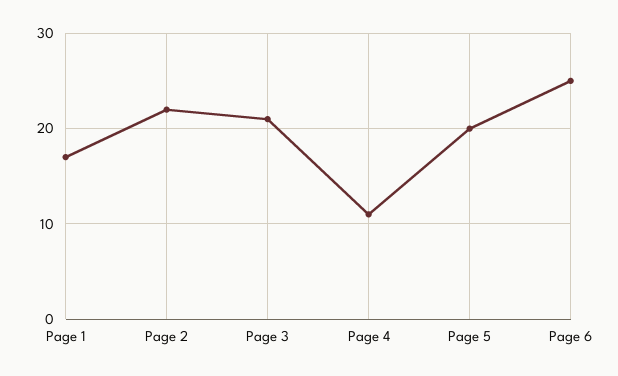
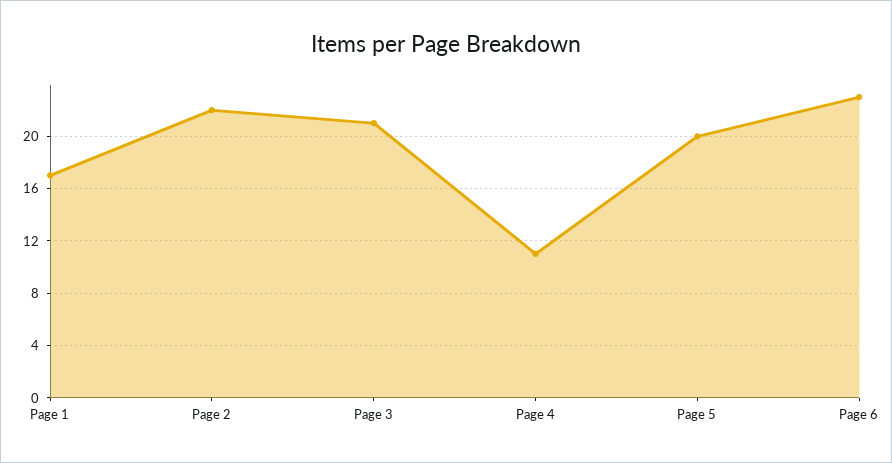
  {
    "Page 1": 17,
    "Page 2": 22,
    "Page 3": 21,
    "Page 4": 11,
    "Page 5": 20,
-   "Page 6": 25
+   "Page 6": 23
  }

